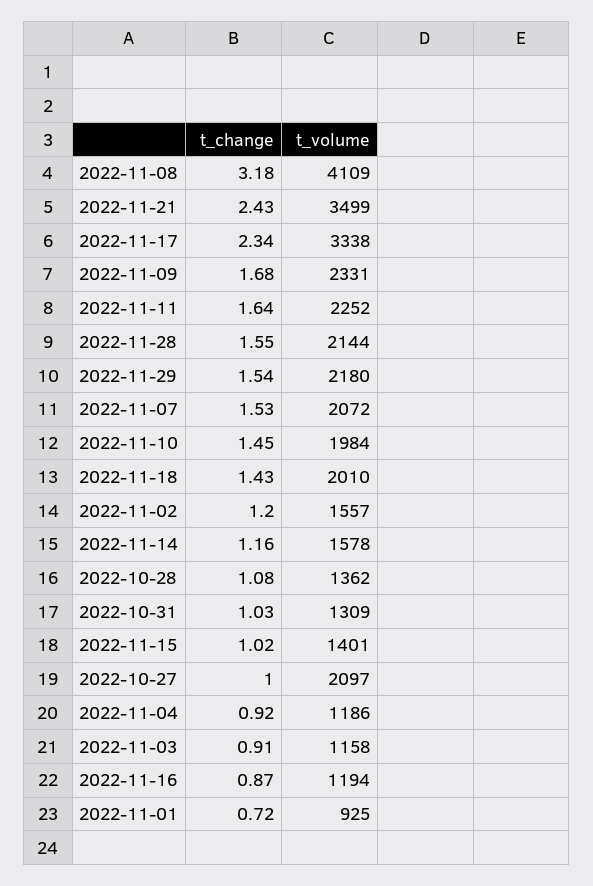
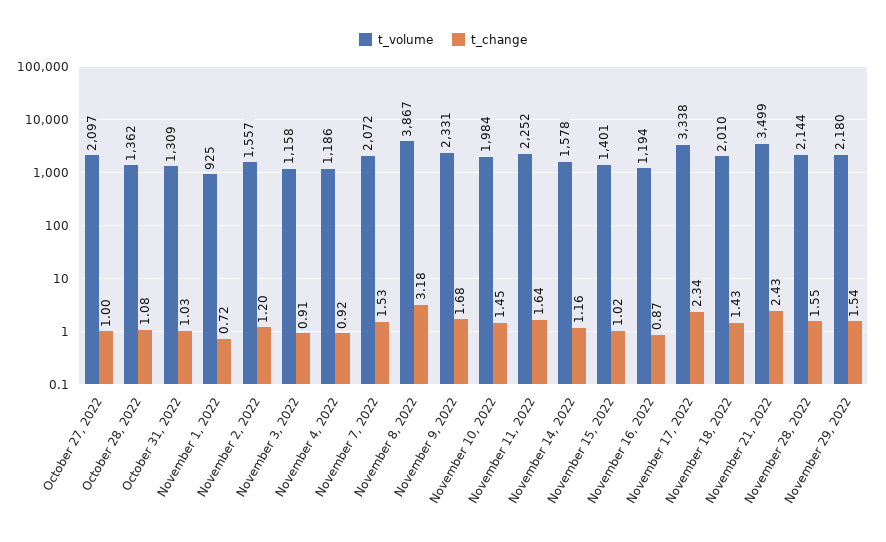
  {
    "t_change": {
      "2022-11-08": 3.18,
      "2022-11-21": 2.43,
      "2022-11-17": 2.34,
      "2022-11-09": 1.68,
      "2022-11-11": 1.64,
      "2022-11-28": 1.55,
      "2022-11-29": 1.54,
      "2022-11-07": 1.53,
      "2022-11-10": 1.45,
      "2022-11-18": 1.43,
      "2022-11-02": 1.2,
      "2022-11-14": 1.16,
      "2022-10-28": 1.08,
      "2022-10-31": 1.03,
      "2022-11-15": 1.02,
      "2022-10-27": 1,
      "2022-11-04": 0.92,
      "2022-11-03": 0.91,
      "2022-11-16": 0.87,
      "2022-11-01": 0.72
    },
    "t_volume": {
-     "2022-11-08": 4109,
+     "2022-11-08": 3867,
      "2022-11-21": 3499,
      "2022-11-17": 3338,
      "2022-11-09": 2331,
      "2022-11-11": 2252,
      "2022-11-28": 2144,
      "2022-11-29": 2180,
      "2022-11-07": 2072,
      "2022-11-10": 1984,
      "2022-11-18": 2010,
      "2022-11-02": 1557,
      "2022-11-14": 1578,
      "2022-10-28": 1362,
      "2022-10-31": 1309,
      "2022-11-15": 1401,
      "2022-10-27": 2097,
      "2022-11-04": 1186,
      "2022-11-03": 1158,
      "2022-11-16": 1194,
      "2022-11-01": 925
    }
  }

